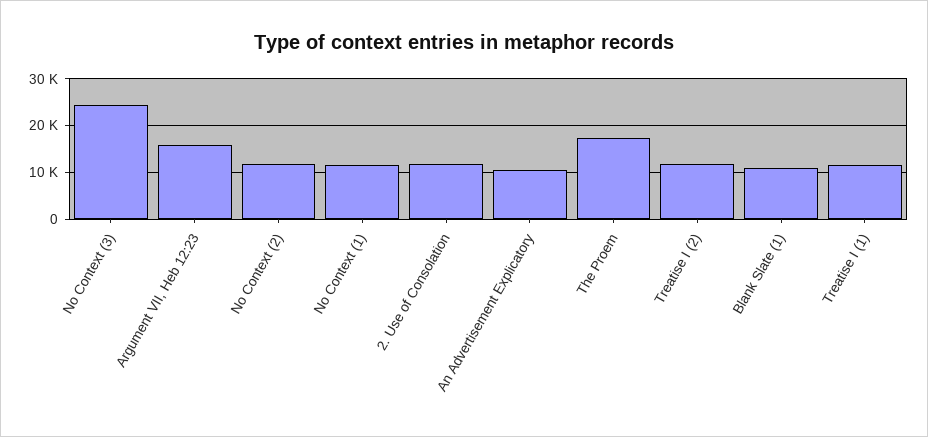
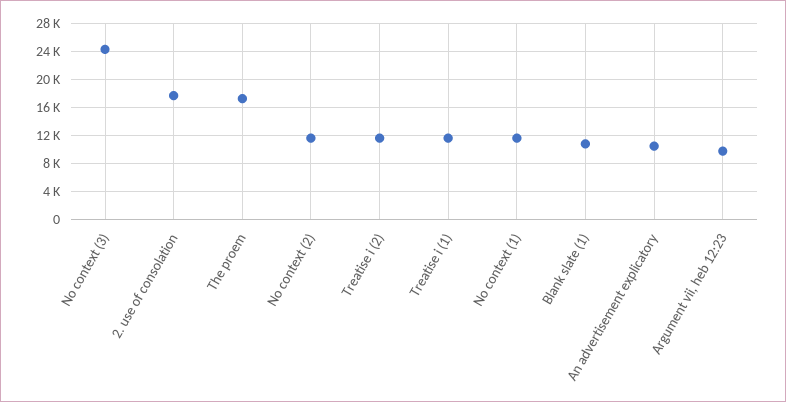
  {
    "No Context (3)": 24000,
-   "Argument VII, Heb 12:23": 16000,
+   "Argument VII, Heb 12:23": 10000,
    "No Context (2)": 12000,
    "No Context (1)": 12000,
-   "2. Use of Consolation": 12000,
+   "2. Use of Consolation": 18000,
    "An Advertisement Explicatory": 11000,
    "The Proem": 17000,
    "Treatise I (2)": 12000,
    "Blank Slate (1)": 11000,
    "Treatise I (1)": 12000
  }

